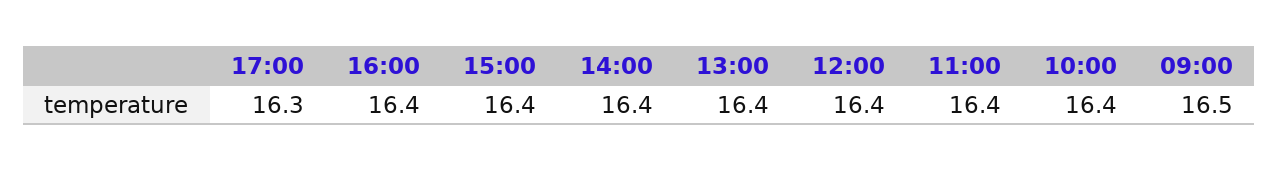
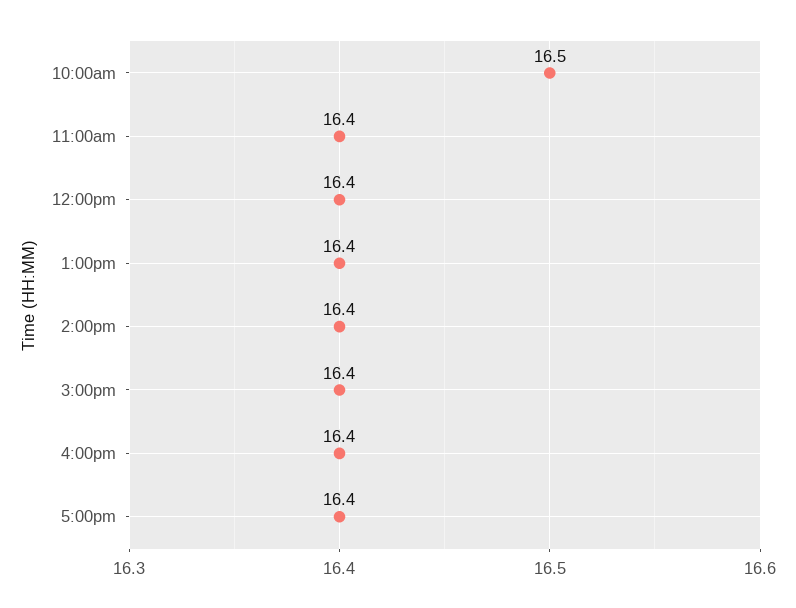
  {
-   "17:00": 16.3,
+   "17:00": 16.4,
    "16:00": 16.4,
    "15:00": 16.4,
    "14:00": 16.4,
    "13:00": 16.4,
    "12:00": 16.4,
    "11:00": 16.4,
-   "10:00": 16.4,
+   "10:00": 16.5
-   "09:00": 16.5
  }

